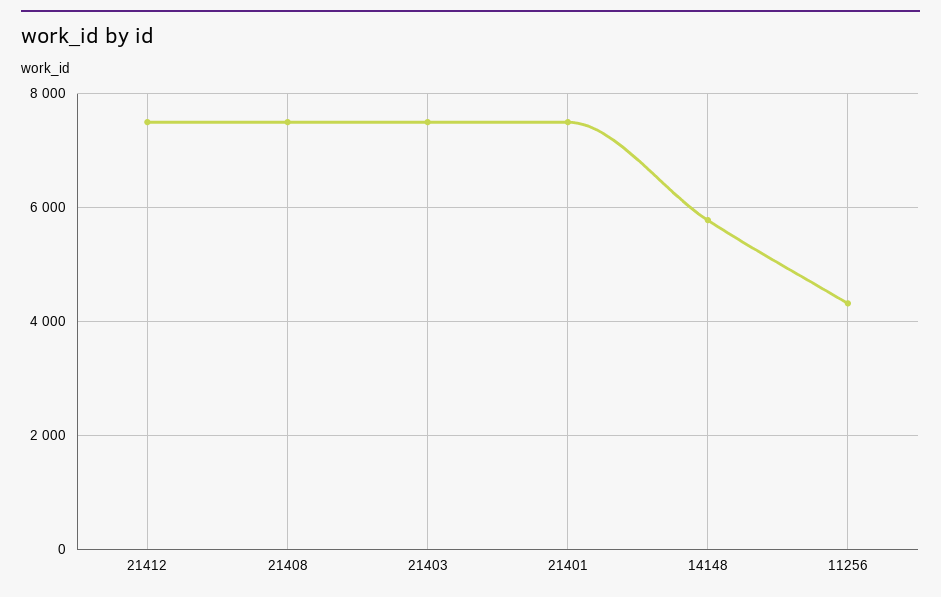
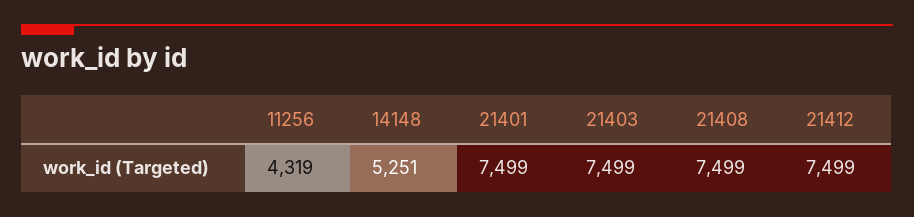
  {
    "21412": 7499,
    "21408": 7499,
    "21403": 7499,
    "21401": 7499,
-   "14148": 5800,
+   "14148": 5251,
    "11256": 4319
  }

